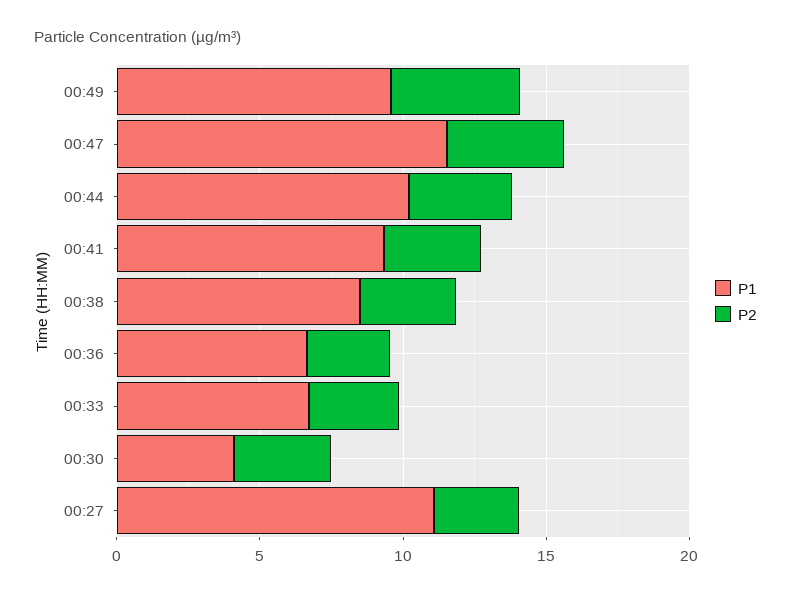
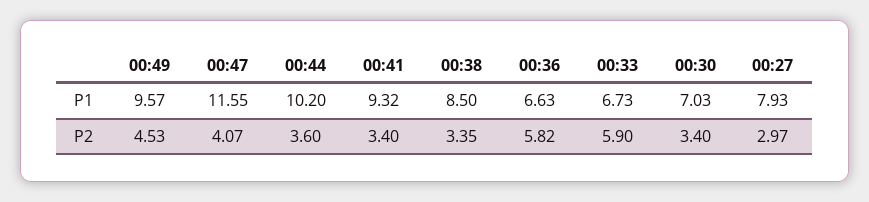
  {
    "P1": {
      "00:49": 9.57,
      "00:47": 11.55,
      "00:44": 10.2,
      "00:41": 9.32,
      "00:38": 8.5,
      "00:36": 6.63,
      "00:33": 6.73,
-     "00:30": 4,
+     "00:30": 7.03,
-     "00:27": 11
+     "00:27": 7.93
    },
    "P2": {
      "00:49": 4.53,
      "00:47": 4.07,
      "00:44": 3.6,
      "00:41": 3.4,
      "00:38": 3.35,
-     "00:36": 3,
+     "00:36": 5.82,
-     "00:33": 3,
+     "00:33": 5.9,
      "00:30": 3.4,
      "00:27": 2.97
    }
  }

